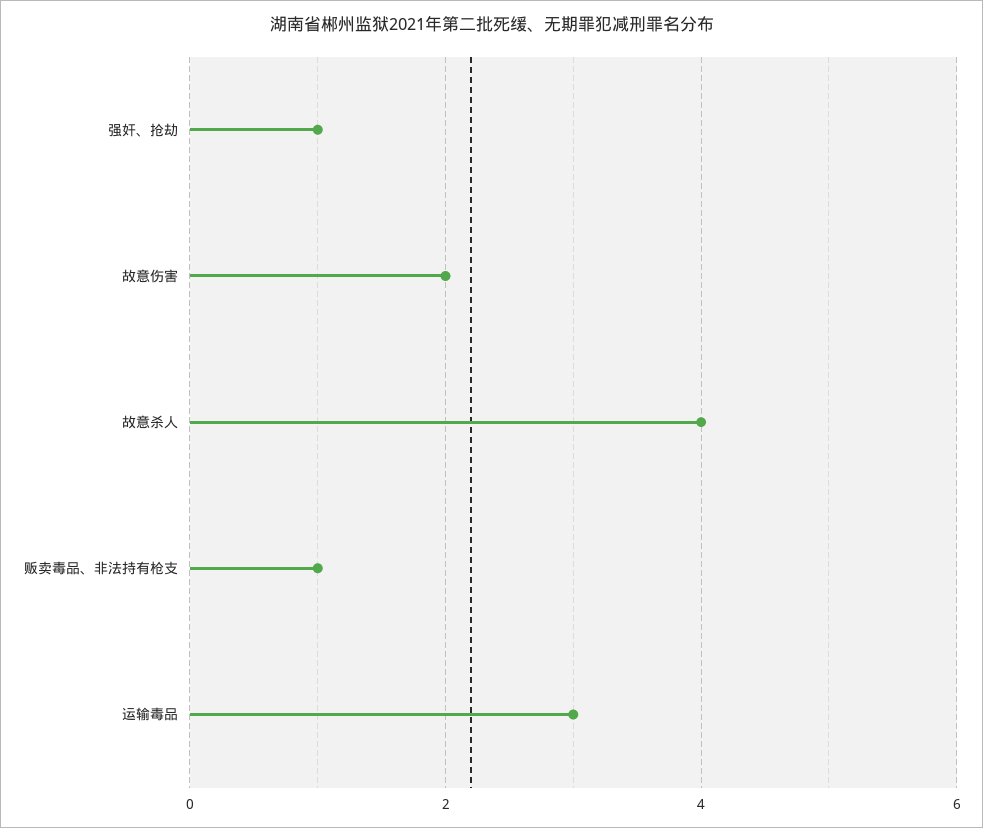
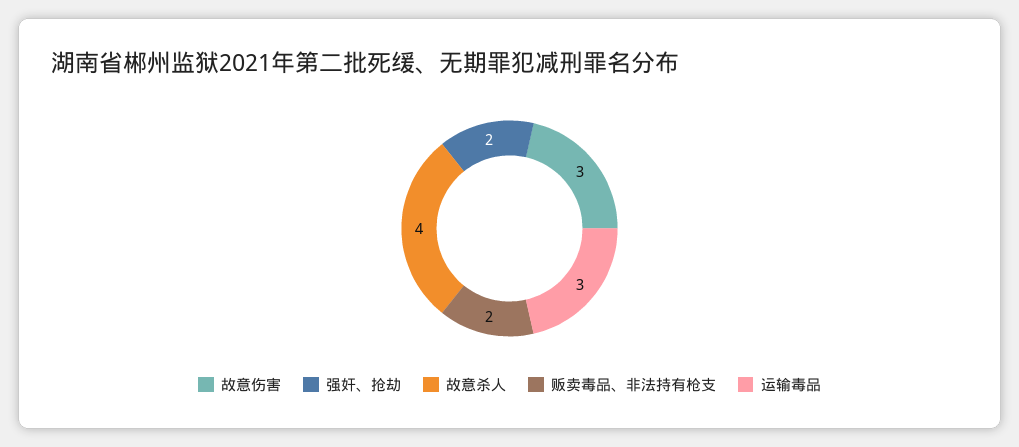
  {
-   "强奸、抢劫": 1,
+   "强奸、抢劫": 2,
-   "故意伤害": 2,
+   "故意伤害": 3,
    "故意杀人": 4,
-   "贩卖毒品、非法持有枪支": 1,
+   "贩卖毒品、非法持有枪支": 2,
    "运输毒品": 3
  }

